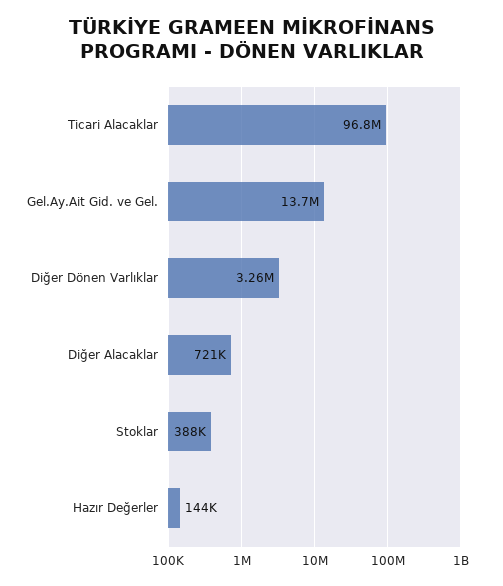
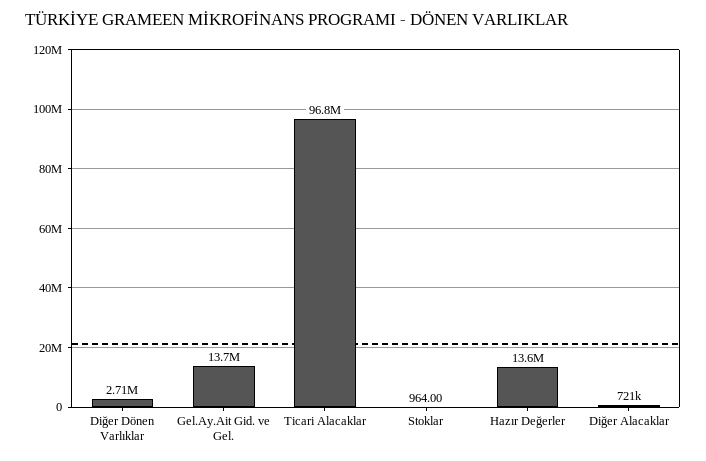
  {
    "Ticari Alacaklar": 96800000,
    "Gel.Ay.Ait Gid. ve Gel.": 13700000,
-   "Diğer Dönen Varlıklar": 3260000,
+   "Diğer Dönen Varlıklar": 2710000,
    "Diğer Alacaklar": 721000,
-   "Stoklar": 388000,
+   "Stoklar": 964,
-   "Hazır Değerler": 144000
+   "Hazır Değerler": 13600000
  }

